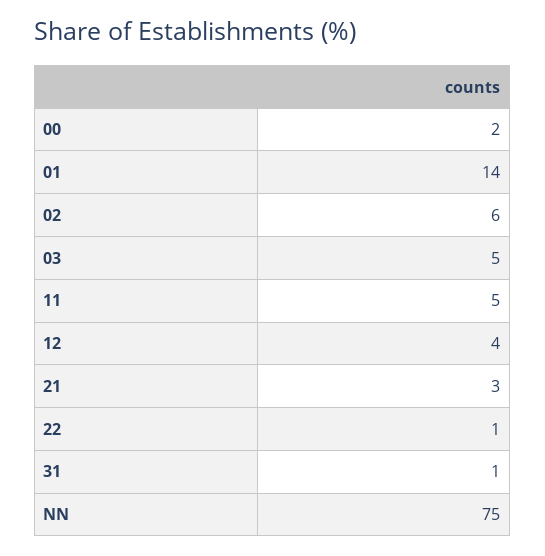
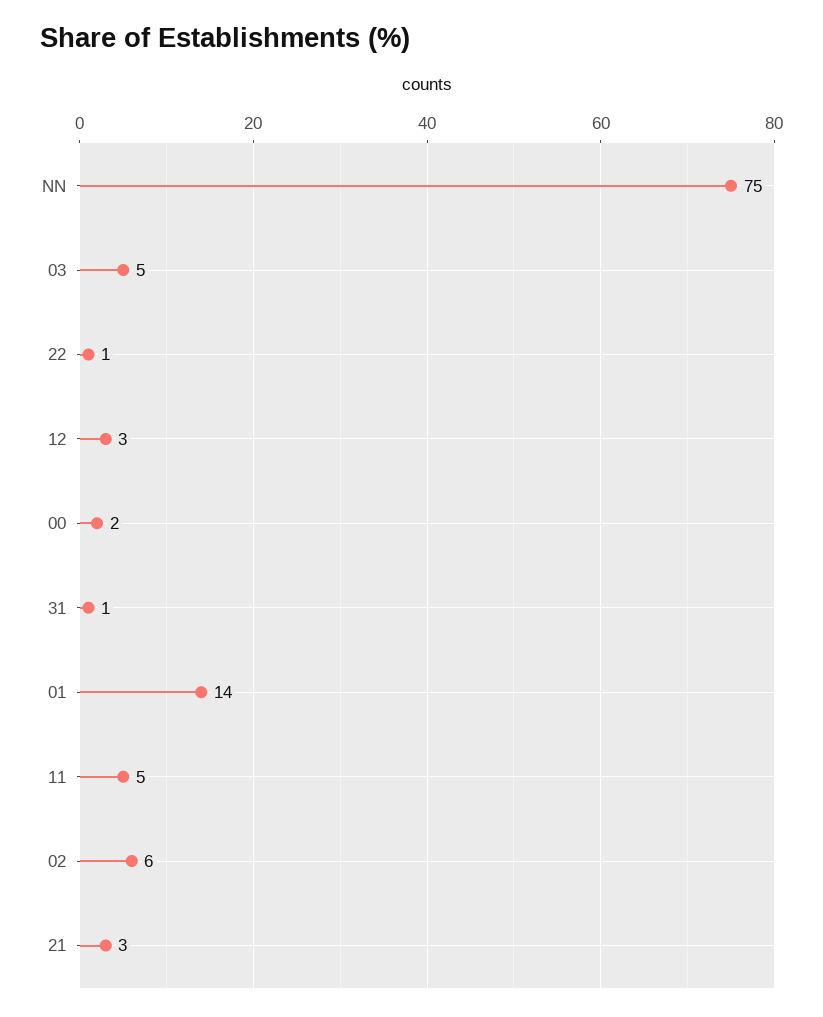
  {
    "00": 2,
    "01": 14,
    "02": 6,
    "03": 5,
    "11": 5,
-   "12": 4,
+   "12": 3,
    "21": 3,
    "22": 1,
    "31": 1,
    "NN": 75
  }

